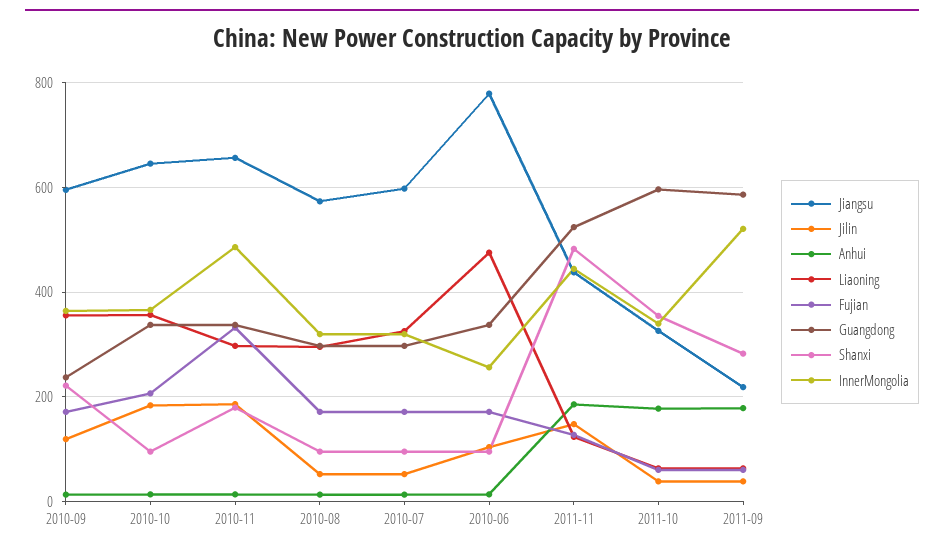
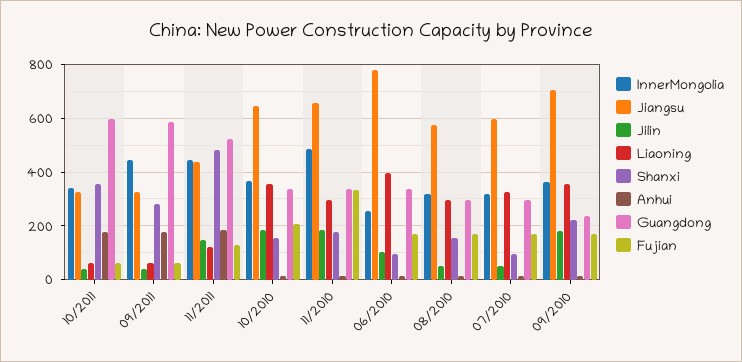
  {
    "Jiangsu": {
-     "2010-09": 600,
+     "2010-09": 700,
      "2010-10": 640,
      "2010-11": 660,
      "2010-08": 580,
      "2010-07": 600,
      "2010-06": 780,
      "2011-11": 440,
      "2011-10": 320,
-     "2011-09": 220
+     "2011-09": 325
    },
    "Jilin": {
-     "2010-09": 120,
+     "2010-09": 175,
      "2010-10": 180,
      "2010-11": 180,
      "2010-08": 60,
      "2010-07": 60,
      "2010-06": 100,
      "2011-11": 140,
      "2011-10": 40,
      "2011-09": 40
    },
    "Anhui": {
      "2010-09": 20,
      "2010-10": 20,
      "2010-11": 20,
      "2010-08": 20,
      "2010-07": 20,
      "2010-06": 20,
      "2011-11": 180,
      "2011-10": 180,
      "2011-09": 180
    },
    "Liaoning": {
      "2010-09": 360,
      "2010-10": 360,
      "2010-11": 300,
      "2010-08": 300,
      "2010-07": 320,
-     "2010-06": 480,
+     "2010-06": 400,
      "2011-11": 120,
      "2011-10": 60,
      "2011-09": 60
    },
    "Fujian": {
      "2010-09": 180,
      "2010-10": 200,
      "2010-11": 340,
      "2010-08": 180,
      "2010-07": 180,
      "2010-06": 180,
      "2011-11": 120,
      "2011-10": 60,
      "2011-09": 60
    },
    "Guangdong": {
      "2010-09": 240,
      "2010-10": 340,
      "2010-11": 340,
      "2010-08": 300,
      "2010-07": 300,
      "2010-06": 340,
      "2011-11": 520,
      "2011-10": 600,
      "2011-09": 580
    },
    "Shanxi": {
      "2010-09": 220,
-     "2010-10": 100,
+     "2010-10": 150,
      "2010-11": 180,
-     "2010-08": 100,
+     "2010-08": 150,
      "2010-07": 100,
      "2010-06": 100,
      "2011-11": 480,
      "2011-10": 360,
      "2011-09": 280
    },
    "InnerMongolia": {
      "2010-09": 360,
      "2010-10": 360,
      "2010-11": 480,
      "2010-08": 320,
      "2010-07": 320,
      "2010-06": 260,
      "2011-11": 440,
      "2011-10": 340,
-     "2011-09": 520
+     "2011-09": 450
    }
  }

